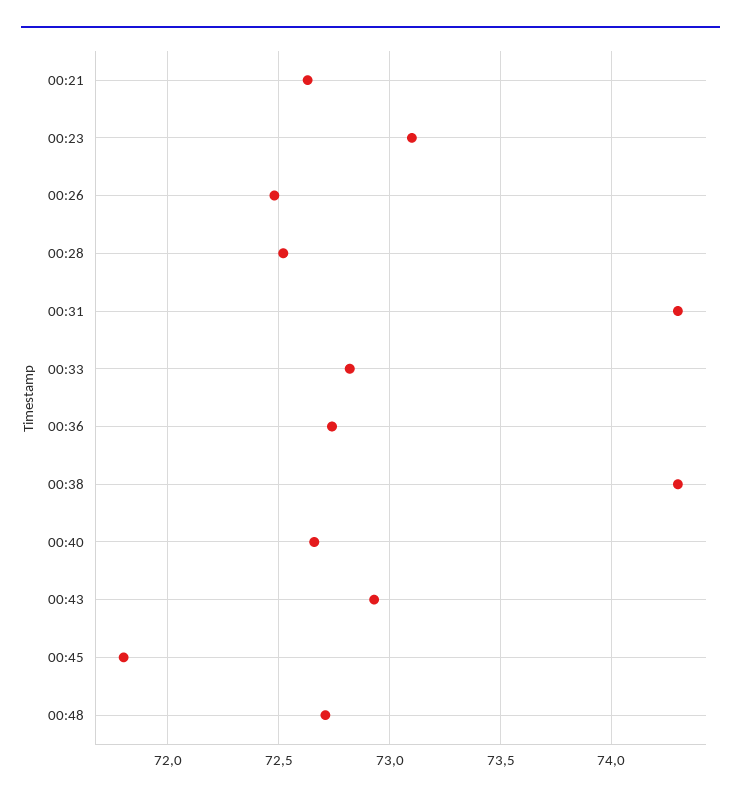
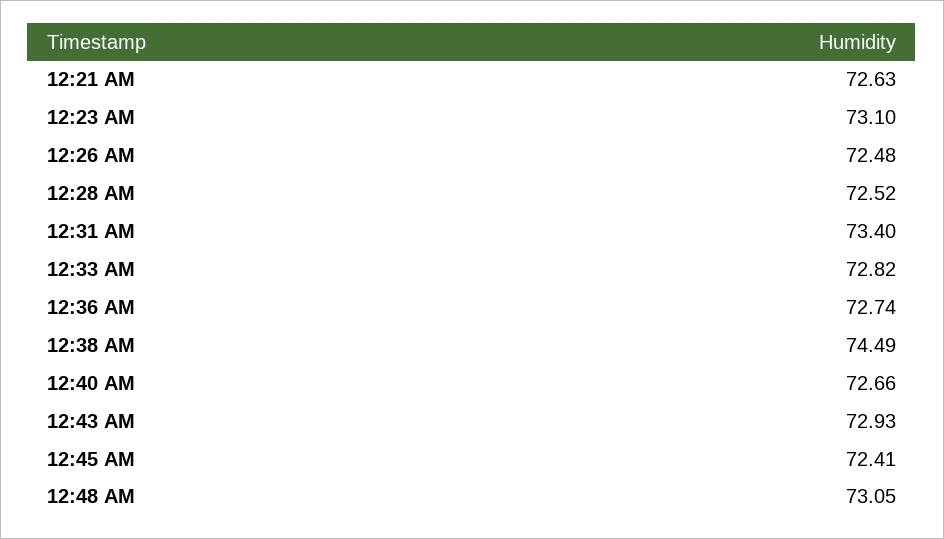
  {
    "00:21": 72.63,
    "00:23": 73.1,
    "00:26": 72.48,
    "00:28": 72.52,
-   "00:31": 74.3,
+   "00:31": 73.4,
    "00:33": 72.82,
    "00:36": 72.74,
-   "00:38": 74.3,
+   "00:38": 74.49,
    "00:40": 72.66,
    "00:43": 72.93,
-   "00:45": 71.8,
+   "00:45": 72.41,
-   "00:48": 72.7
+   "00:48": 73.05
  }

